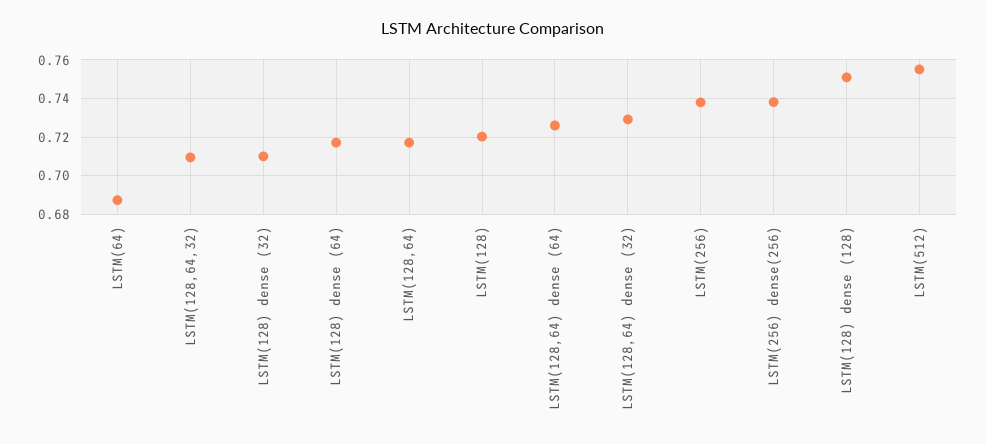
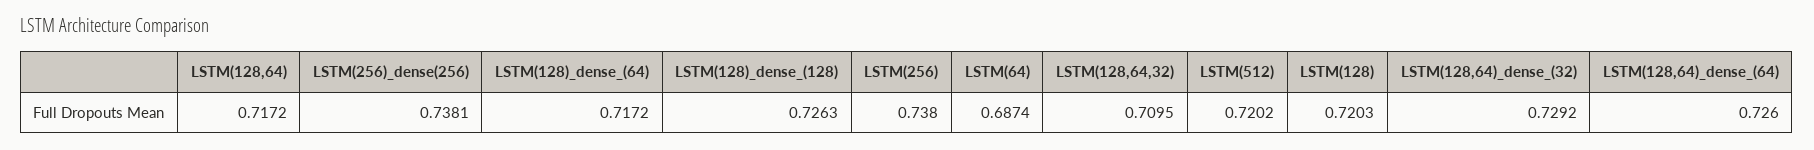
  {
    "LSTM(64)": 0.6874,
    "LSTM(128,64,32)": 0.7095,
-   "LSTM(128) dense (32)": 0.71,
    "LSTM(128) dense (64)": 0.7172,
    "LSTM(128,64)": 0.7172,
    "LSTM(128)": 0.7203,
    "LSTM(128,64) dense (64)": 0.726,
    "LSTM(128,64) dense (32)": 0.7292,
    "LSTM(256)": 0.738,
    "LSTM(256) dense(256)": 0.7381,
-   "LSTM(128) dense (128)": 0.75,
+   "LSTM(128) dense (128)": 0.7263,
-   "LSTM(512)": 0.755
+   "LSTM(512)": 0.7202
  }

